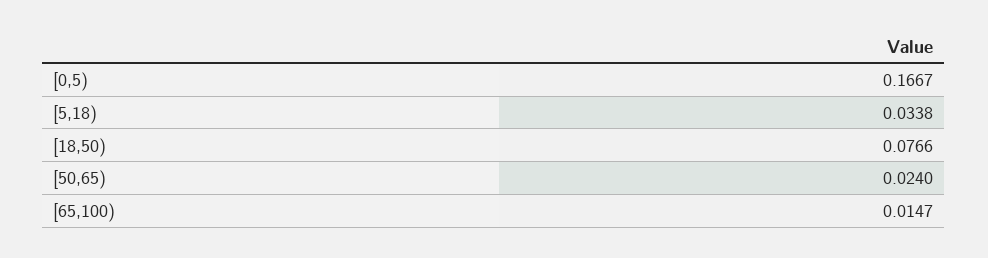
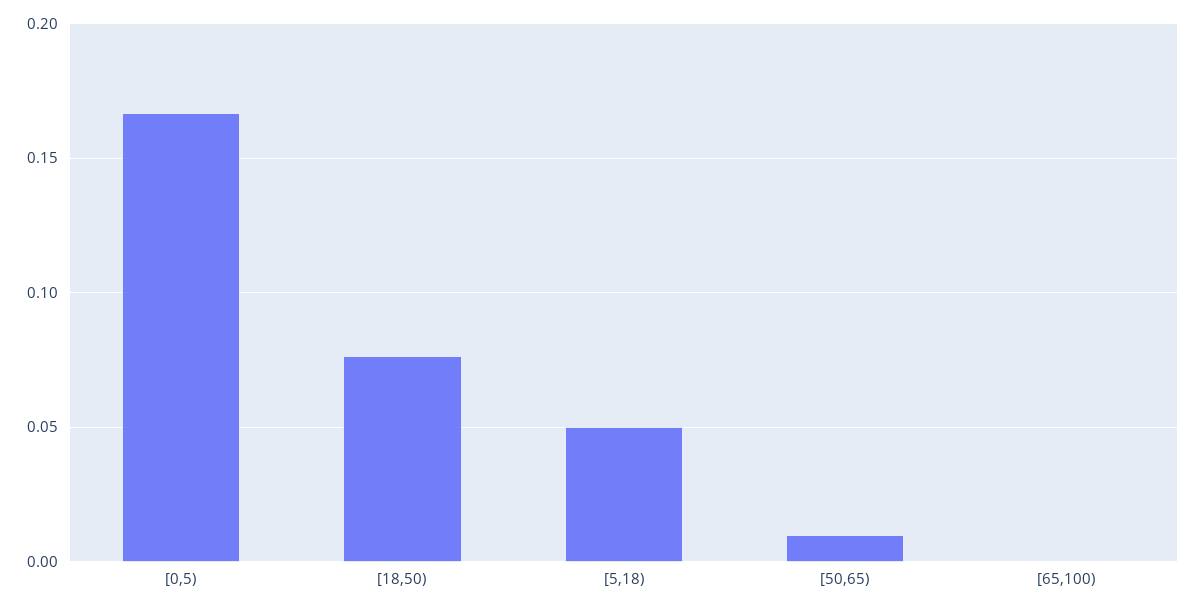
  {
    "[0,5)": 0.1667,
-   "[5,18)": 0.0338,
+   "[5,18)": 0.05,
    "[18,50)": 0.0766,
-   "[50,65)": 0.024,
+   "[50,65)": 0.01,
-   "[65,100)": 0.0147
+   "[65,100)": 0
  }

